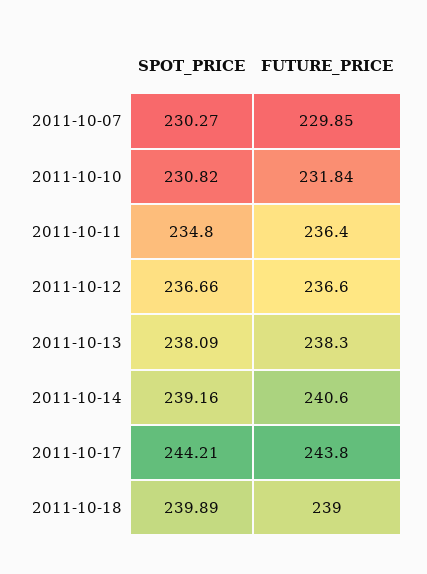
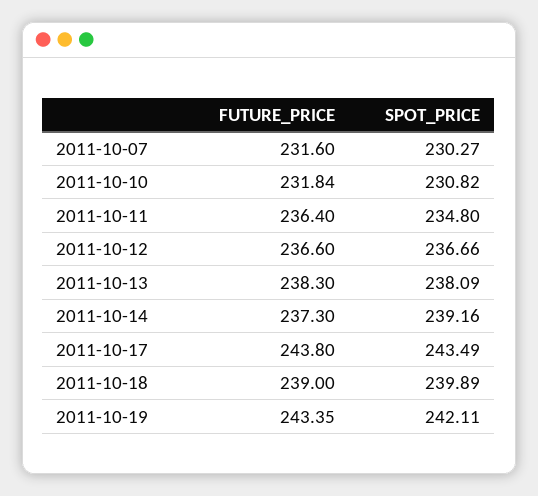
  {
    "SPOT_PRICE": {
      "2011-10-07": 230.27,
      "2011-10-10": 230.82,
      "2011-10-11": 234.8,
      "2011-10-12": 236.66,
      "2011-10-13": 238.09,
      "2011-10-14": 239.16,
-     "2011-10-17": 244.21,
+     "2011-10-17": 243.49,
-     "2011-10-18": 239.89
+     "2011-10-18": 239.89,
+     "2011-10-19": 242.11
    },
    "FUTURE_PRICE": {
-     "2011-10-07": 229.85,
+     "2011-10-07": 231.6,
      "2011-10-10": 231.84,
      "2011-10-11": 236.4,
      "2011-10-12": 236.6,
      "2011-10-13": 238.3,
-     "2011-10-14": 240.6,
+     "2011-10-14": 237.3,
      "2011-10-17": 243.8,
-     "2011-10-18": 239
+     "2011-10-18": 239,
+     "2011-10-19": 243.35
    }
  }

